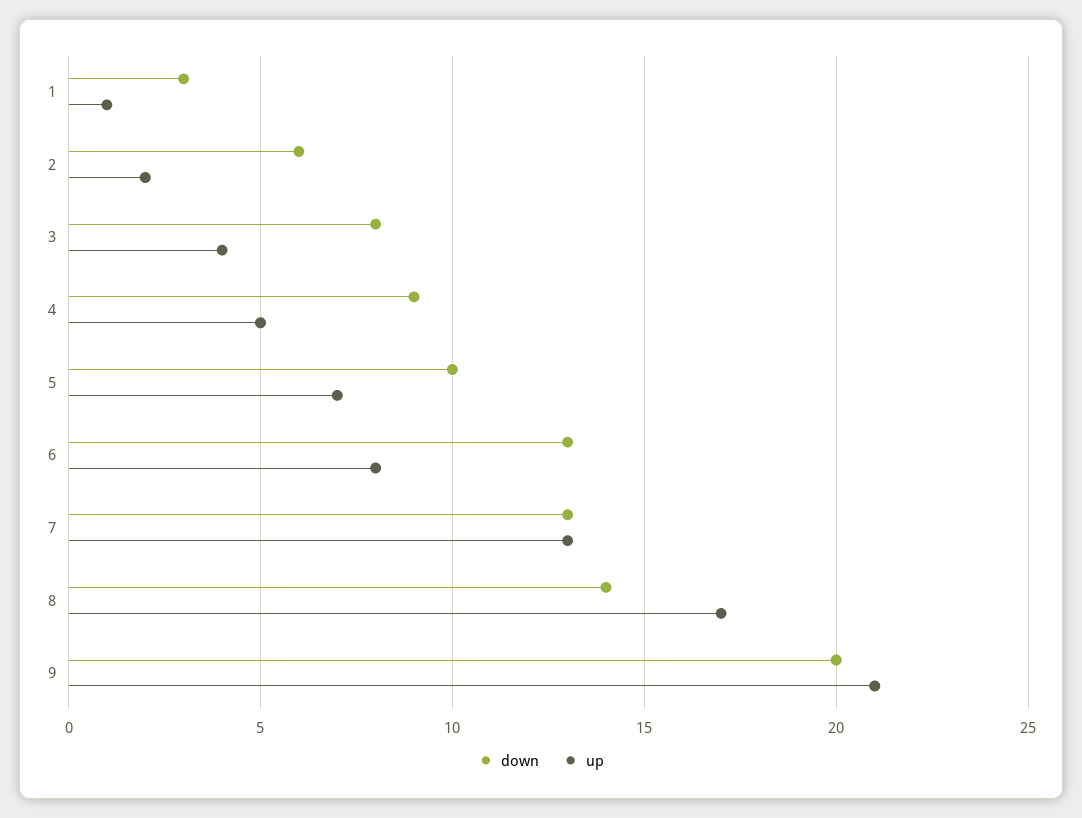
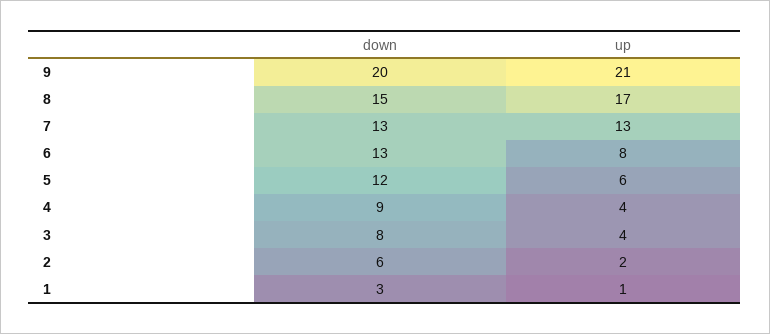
  {
    "down": {
      "1": 3,
      "2": 6,
      "3": 8,
      "4": 9,
-     "5": 10,
+     "5": 12,
      "6": 13,
      "7": 13,
-     "8": 14,
+     "8": 15,
      "9": 20
    },
    "up": {
      "1": 1,
      "2": 2,
      "3": 4,
-     "4": 5,
+     "4": 4,
-     "5": 7,
+     "5": 6,
      "6": 8,
      "7": 13,
      "8": 17,
      "9": 21
    }
  }

